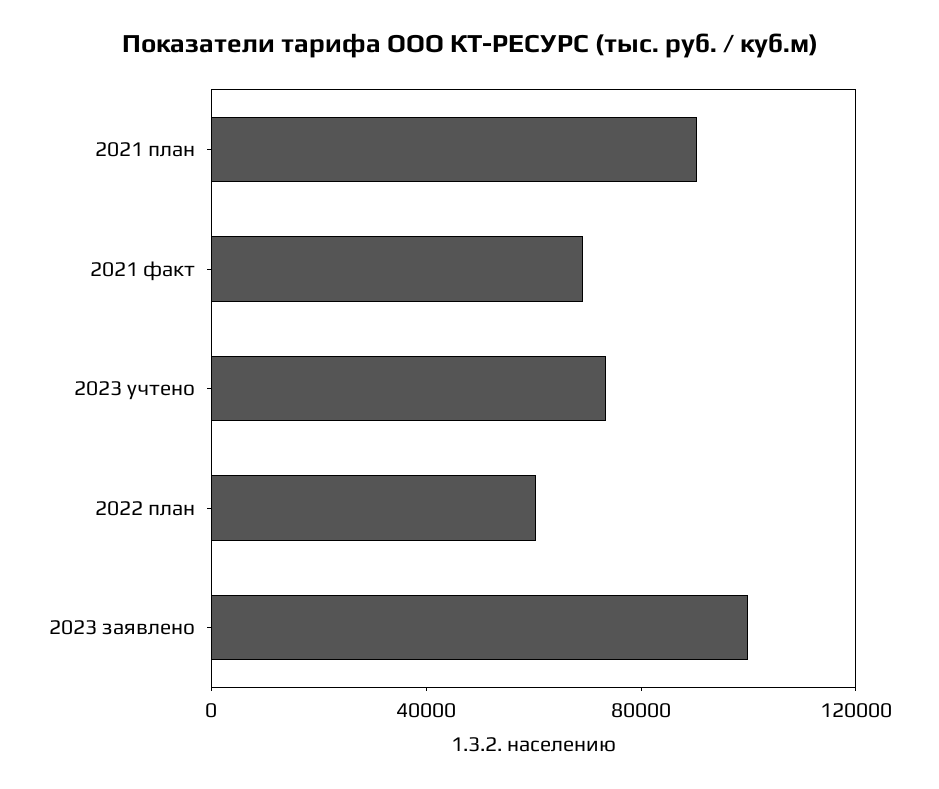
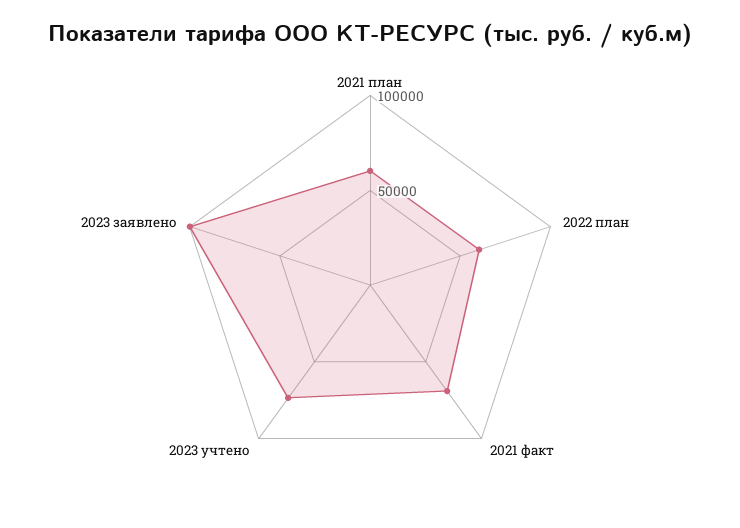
  {
-   "2021 план": 90000,
+   "2021 план": 60000,
    "2021 факт": 70000,
    "2023 учтено": 70000,
    "2022 план": 60000,
    "2023 заявлено": 100000
  }

